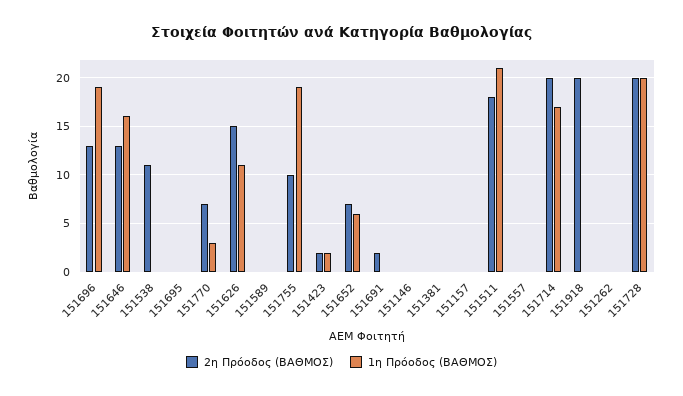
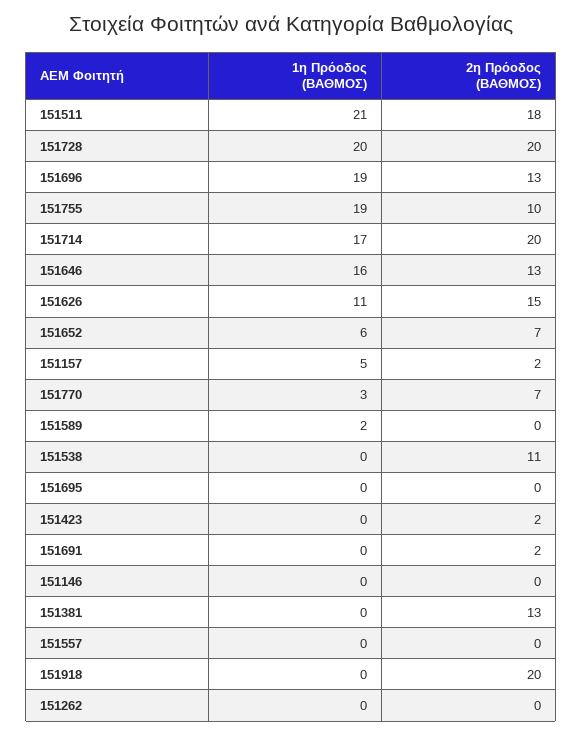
  {
    "2η Πρόοδος (ΒΑΘΜΟΣ)": {
      "151696": 13,
      "151646": 13,
      "151538": 11,
      "151695": 0,
      "151770": 7,
      "151626": 15,
      "151589": 0,
      "151755": 10,
      "151423": 2,
      "151652": 7,
      "151691": 2,
      "151146": 0,
-     "151381": 0,
+     "151381": 13,
-     "151157": 0,
+     "151157": 2,
      "151511": 18,
      "151557": 0,
      "151714": 20,
      "151918": 20,
      "151262": 0,
      "151728": 20
    },
    "1η Πρόοδος (ΒΑΘΜΟΣ)": {
      "151696": 19,
      "151646": 16,
      "151538": 0,
      "151695": 0,
      "151770": 3,
      "151626": 11,
-     "151589": 0,
+     "151589": 2,
      "151755": 19,
-     "151423": 2,
+     "151423": 0,
      "151652": 6,
      "151691": 0,
      "151146": 0,
      "151381": 0,
-     "151157": 0,
+     "151157": 5,
      "151511": 21,
      "151557": 0,
      "151714": 17,
      "151918": 0,
      "151262": 0,
      "151728": 20
    }
  }

